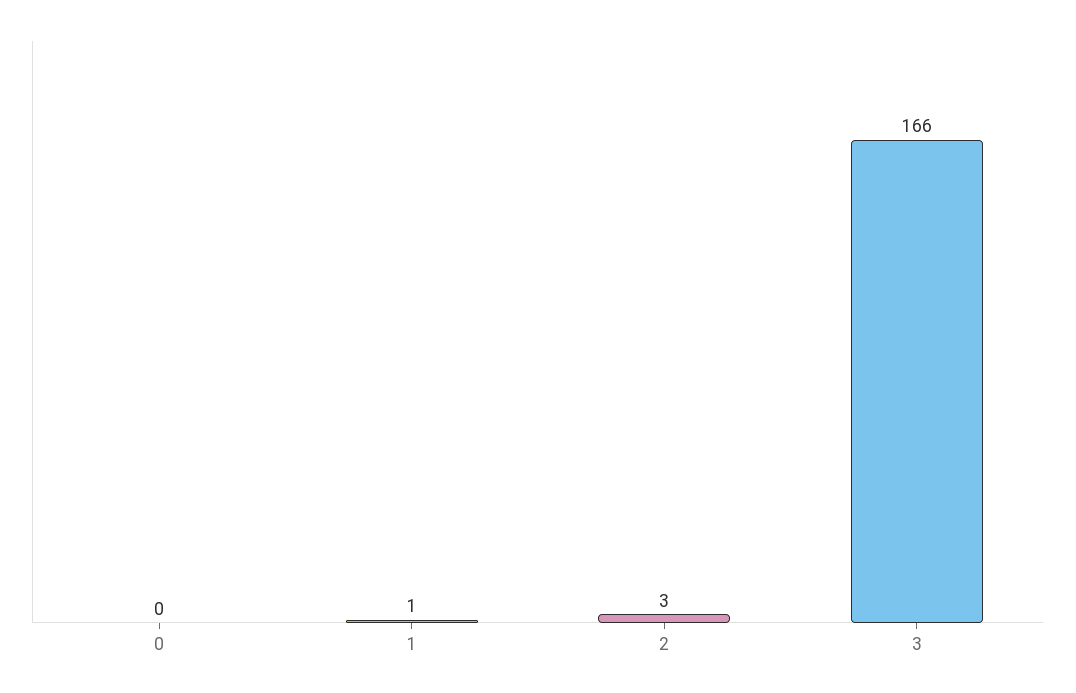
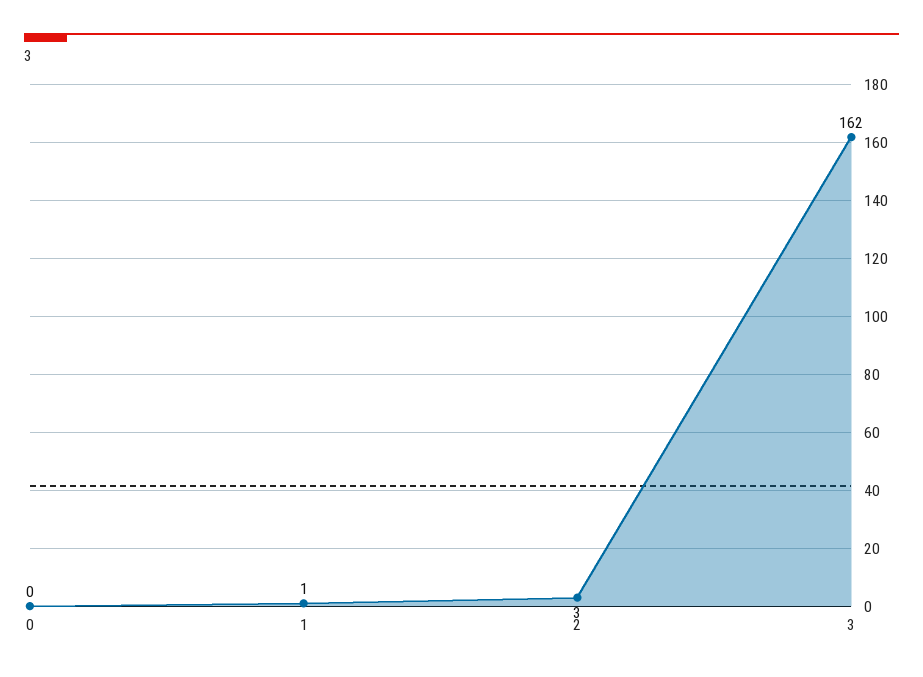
  {
    "0": 0,
    "1": 1,
    "2": 3,
-   "3": 166
+   "3": 162
  }

